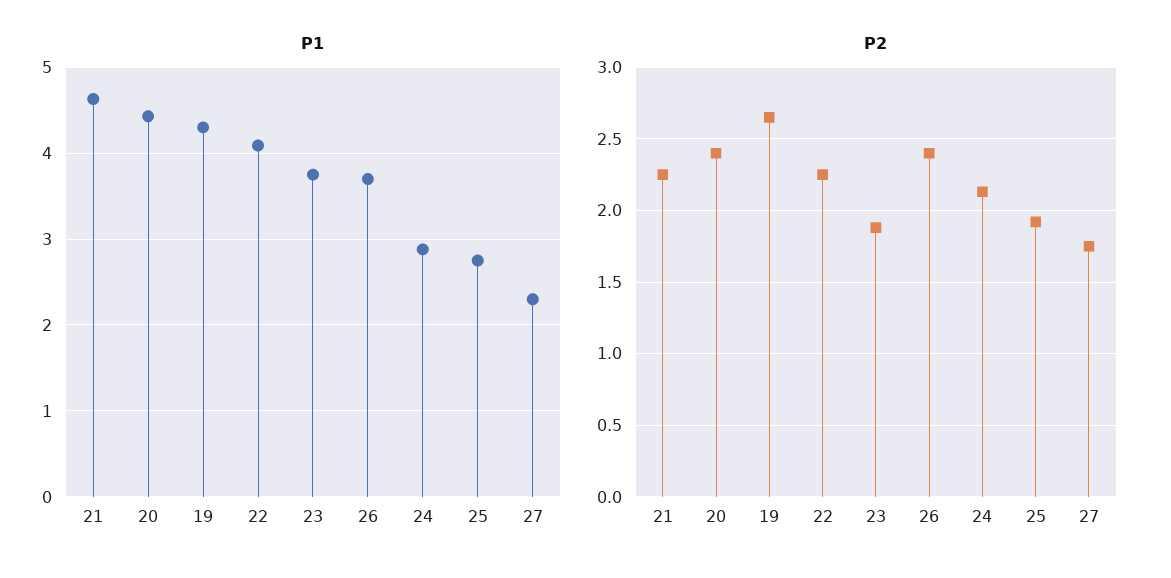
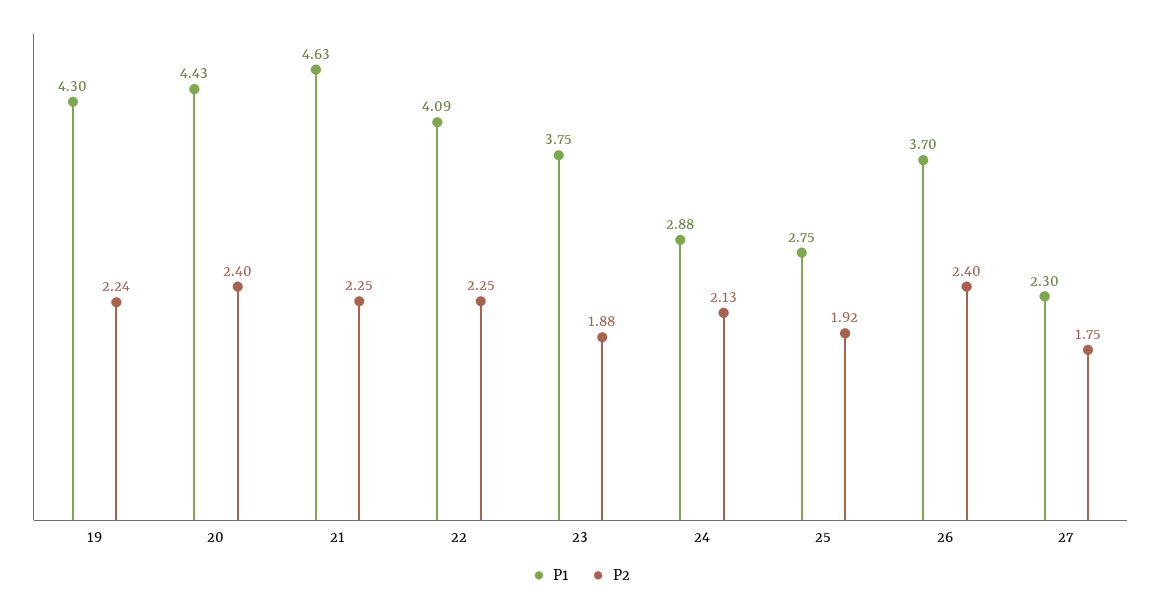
  {
    "P1": {
      "21": 4.63,
      "20": 4.43,
      "19": 4.3,
      "22": 4.09,
      "23": 3.75,
      "26": 3.7,
      "24": 2.88,
      "25": 2.75,
      "27": 2.3
    },
    "P2": {
      "21": 2.25,
      "20": 2.4,
-     "19": 2.65,
+     "19": 2.24,
      "22": 2.25,
      "23": 1.88,
      "26": 2.4,
      "24": 2.13,
      "25": 1.92,
      "27": 1.75
    }
  }

